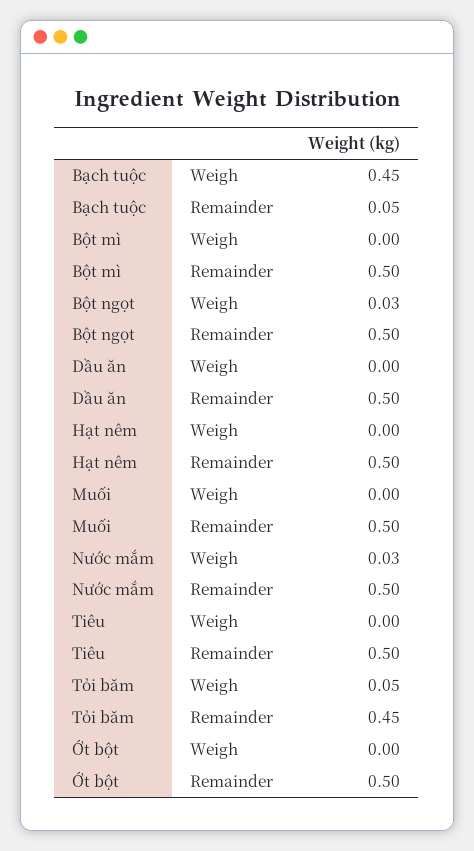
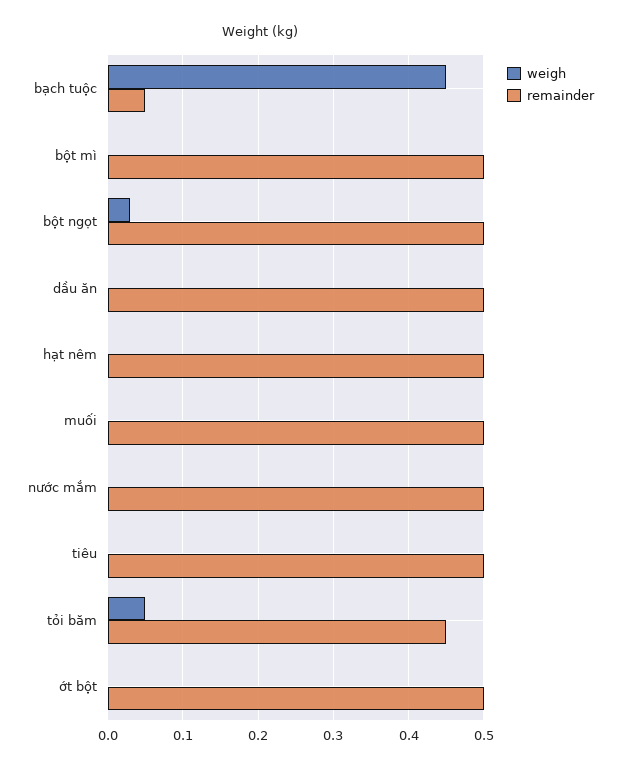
  {
    "Weigh": {
      "Bạch tuộc": 0.45,
      "Bột mì": 0,
      "Bột ngọt": 0.03,
      "Dầu ăn": 0,
      "Hạt nêm": 0,
      "Muối": 0,
-     "Nước mắm": 0.03,
+     "Nước mắm": 0,
      "Tiêu": 0,
      "Tỏi băm": 0.05,
      "Ớt bột": 0
    },
    "Remainder": {
      "Bạch tuộc": 0.05,
      "Bột mì": 0.5,
      "Bột ngọt": 0.5,
      "Dầu ăn": 0.5,
      "Hạt nêm": 0.5,
      "Muối": 0.5,
      "Nước mắm": 0.5,
      "Tiêu": 0.5,
      "Tỏi băm": 0.45,
      "Ớt bột": 0.5
    }
  }

